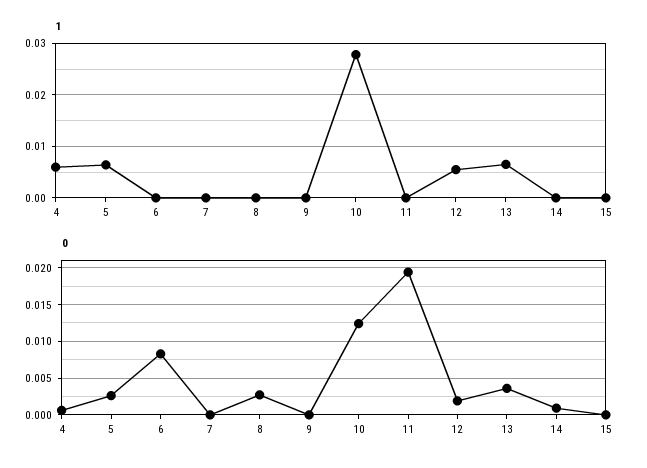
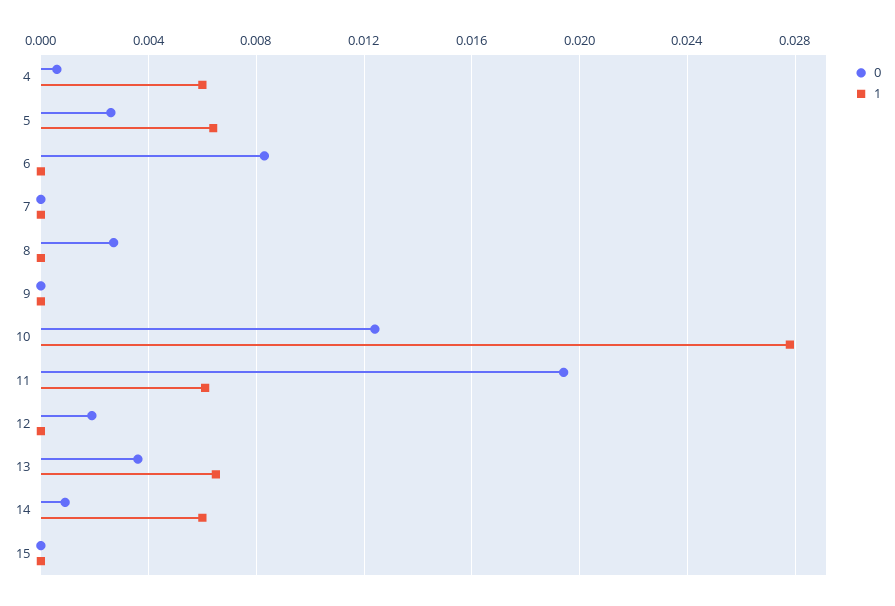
  {
    "1": {
      "4": 0.006,
      "5": 0.0065,
      "6": 0,
      "7": 0,
      "8": 0,
      "9": 0,
      "10": 0.028,
-     "11": 0,
+     "11": 0.006,
-     "12": 0.006,
+     "12": 0,
      "13": 0.0065,
-     "14": 0,
+     "14": 0.006,
      "15": 0
    },
    "0": {
      "4": 0.0005,
      "5": 0.0025,
      "6": 0.0085,
      "7": 0,
      "8": 0.0025,
      "9": 0,
      "10": 0.0125,
      "11": 0.0195,
      "12": 0.002,
      "13": 0.0035,
      "14": 0.001,
      "15": 0
    }
  }

